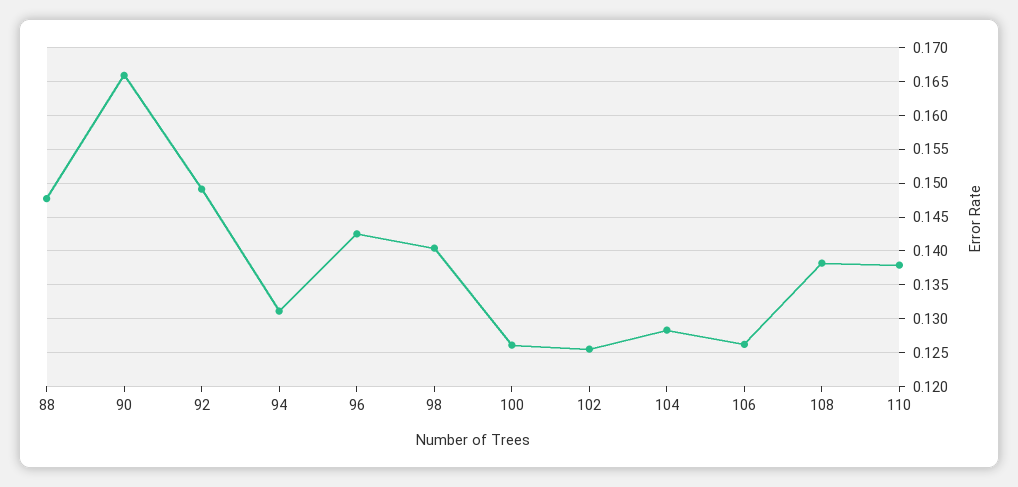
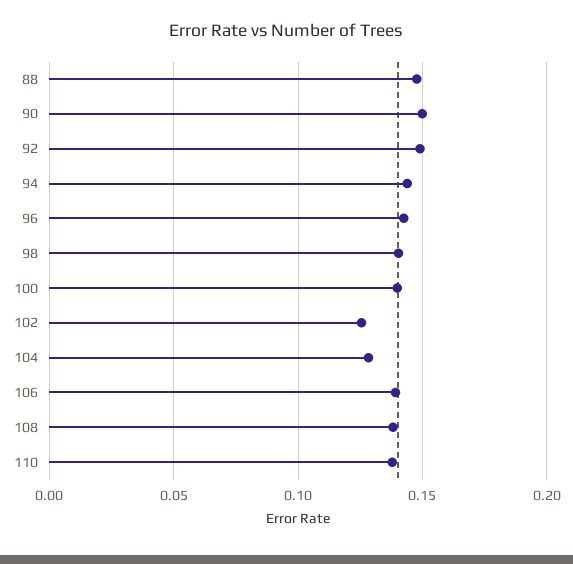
  {
    "88": 0.148,
-   "90": 0.166,
+   "90": 0.15,
    "92": 0.149,
-   "94": 0.131,
+   "94": 0.145,
    "96": 0.143,
    "98": 0.14,
-   "100": 0.126,
+   "100": 0.14,
    "102": 0.126,
    "104": 0.128,
-   "106": 0.126,
+   "106": 0.14,
    "108": 0.138,
    "110": 0.138
  }

